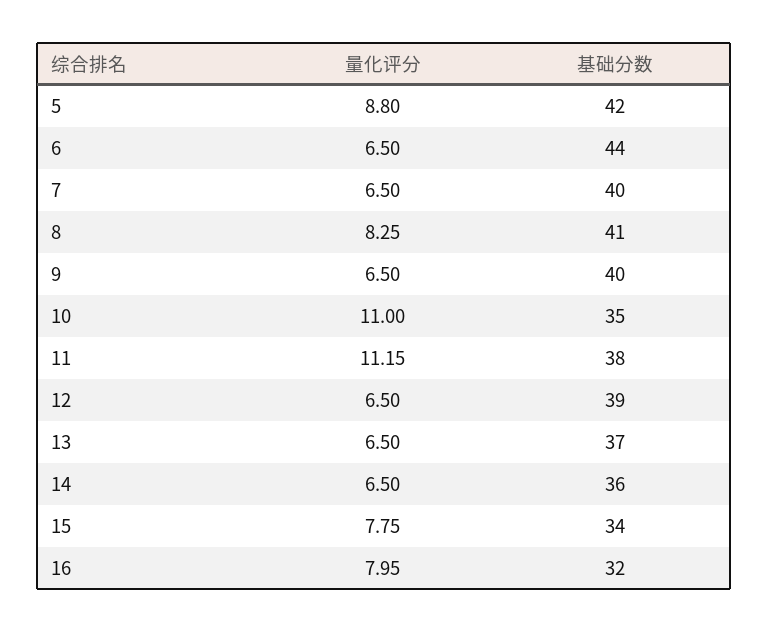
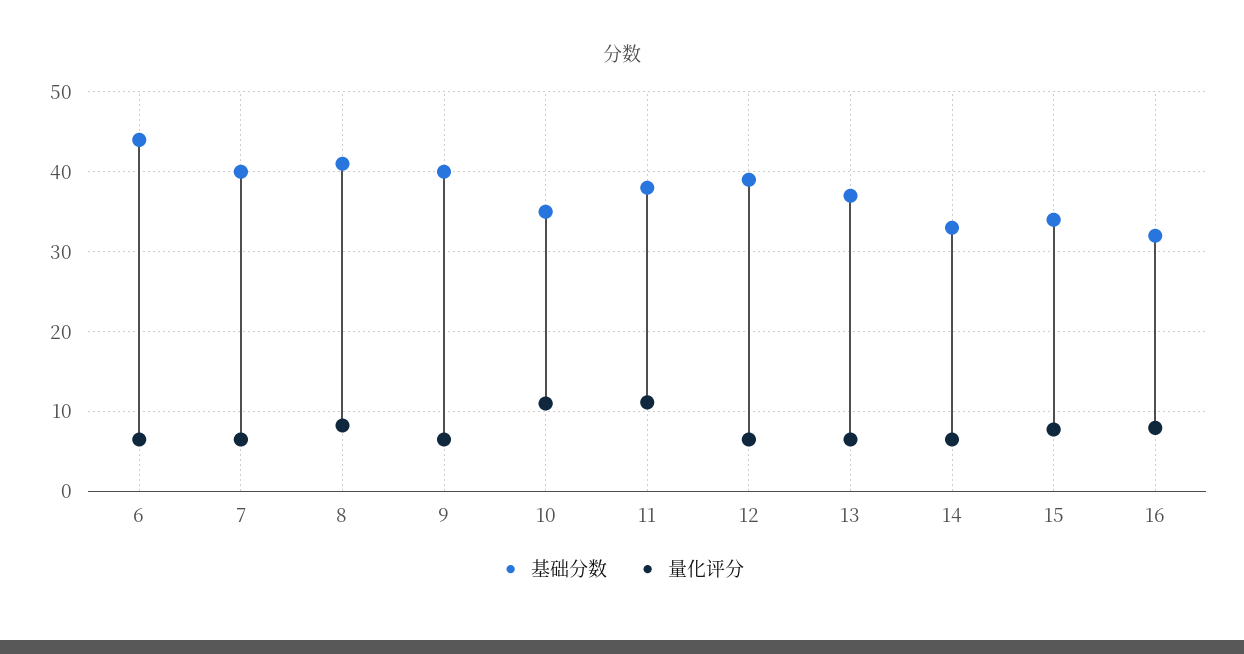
  {
    "量化评分": {
-     "5": 8.8,
      "6": 6.5,
      "7": 6.5,
      "8": 8.25,
      "9": 6.5,
      "10": 11,
      "11": 11.15,
      "12": 6.5,
      "13": 6.5,
      "14": 6.5,
      "15": 7.75,
      "16": 7.95
    },
    "基础分数": {
-     "5": 42,
      "6": 44,
      "7": 40,
      "8": 41,
      "9": 40,
      "10": 35,
      "11": 38,
      "12": 39,
      "13": 37,
-     "14": 36,
+     "14": 33,
      "15": 34,
      "16": 32
    }
  }

